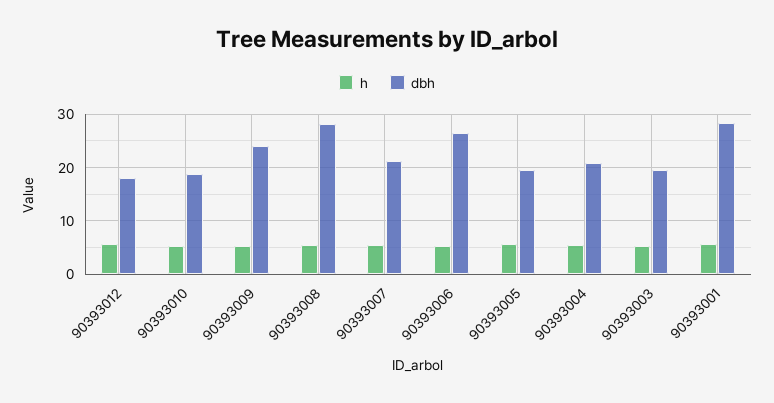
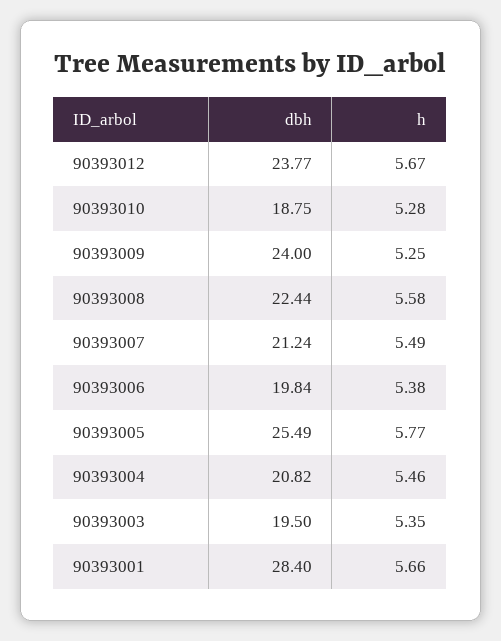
  {
    "h": {
      "90393012": 5.67,
      "90393010": 5.28,
      "90393009": 5.25,
      "90393008": 5.58,
      "90393007": 5.49,
      "90393006": 5.38,
      "90393005": 5.77,
      "90393004": 5.46,
      "90393003": 5.35,
      "90393001": 5.66
    },
    "dbh": {
-     "90393012": 18,
+     "90393012": 23.77,
      "90393010": 18.75,
      "90393009": 24,
-     "90393008": 28,
+     "90393008": 22.44,
      "90393007": 21.24,
-     "90393006": 26,
+     "90393006": 19.84,
-     "90393005": 20,
+     "90393005": 25.49,
      "90393004": 20.82,
      "90393003": 19.5,
      "90393001": 28.4
    }
  }

